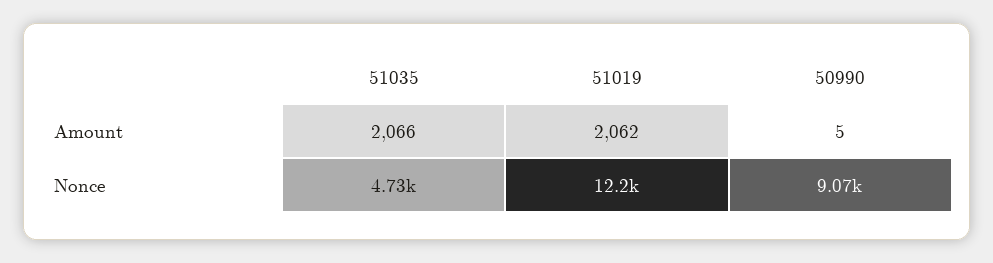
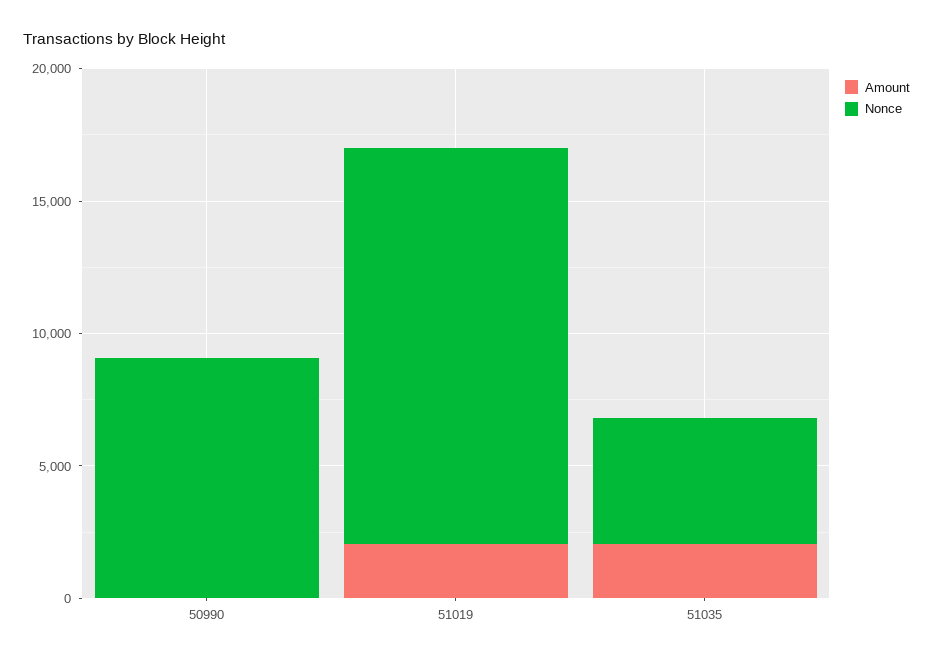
  {
    "Amount": {
      "51035": 2066,
      "51019": 2062,
      "50990": 5
    },
    "Nonce": {
      "51035": 4730,
-     "51019": 12200,
+     "51019": 15000,
      "50990": 9070
    }
  }

